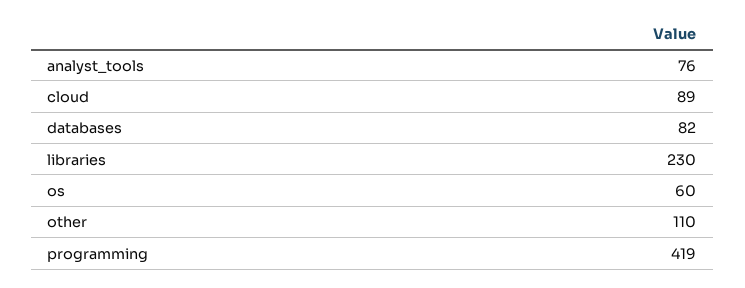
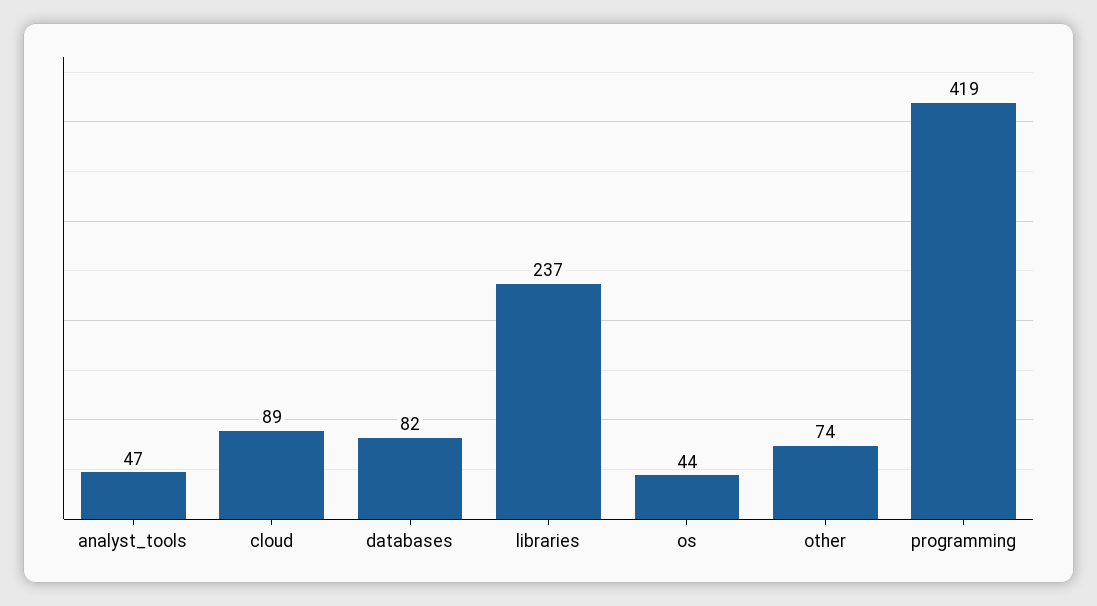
  {
-   "analyst_tools": 76,
+   "analyst_tools": 47,
    "cloud": 89,
    "databases": 82,
-   "libraries": 230,
+   "libraries": 237,
-   "os": 60,
+   "os": 44,
-   "other": 110,
+   "other": 74,
    "programming": 419
  }

